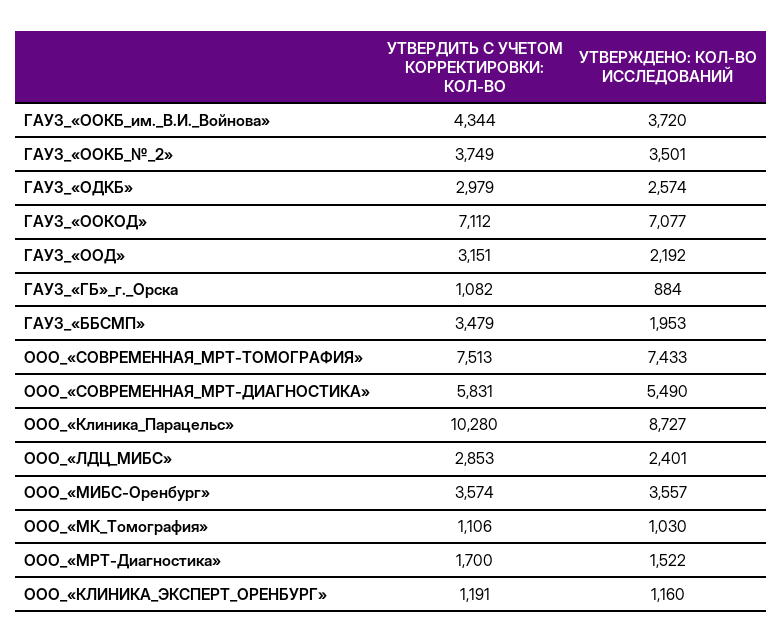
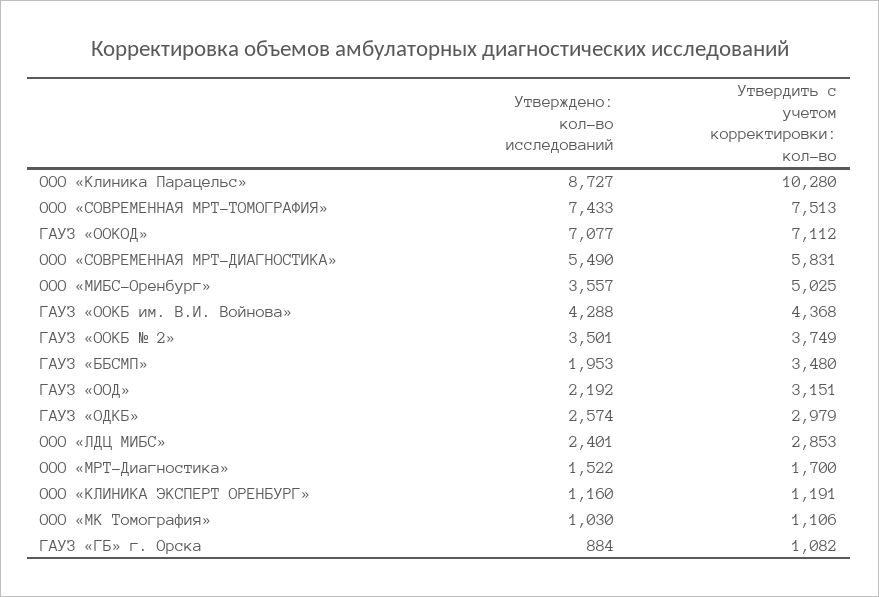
  {
    "УТВЕРДИТЬ С УЧЕТОМ КОРРЕКТИРОВКИ: КОЛ-ВО": {
-     "ГАУЗ_«ООКБ_им._В.И._Войнова»": 4344,
+     "ГАУЗ_«ООКБ_им._В.И._Войнова»": 4368,
      "ГАУЗ_«OOКБ_№_2»": 3749,
      "ГАУЗ_«ОДКБ»": 2979,
      "ГАУЗ_«ООКОД»": 7112,
      "ГАУЗ_«ООД»": 3151,
      "ГАУЗ_«ГБ»_г._Орска": 1082,
-     "ГАУЗ_«ББСМП»": 3479,
+     "ГАУЗ_«ББСМП»": 3480,
      "ООО_«СОВРЕМЕННАЯ_МРТ-ТОМОГРАФИЯ»": 7513,
      "ООО_«СОВРЕМЕННАЯ_МРТ-ДИАГНОСТИКА»": 5831,
      "ООО_«Клиника_Парацельс»": 10280,
      "ООО_«ЛДЦ_МИБС»": 2853,
-     "ООО_«МИБС-Оренбург»": 3574,
+     "ООО_«МИБС-Оренбург»": 5025,
      "ООО_«МК_Томография»": 1106,
      "ООО_«МРТ-Диагностика»": 1700,
      "ООО_«КЛИНИКА_ЭКСПЕРТ_ОРЕНБУРГ»": 1191
    },
    "УТВЕРЖДЕНО: КОЛ-ВО ИССЛЕДОВАНИЙ": {
-     "ГАУЗ_«ООКБ_им._В.И._Войнова»": 3720,
+     "ГАУЗ_«ООКБ_им._В.И._Войнова»": 4288,
      "ГАУЗ_«OOКБ_№_2»": 3501,
      "ГАУЗ_«ОДКБ»": 2574,
      "ГАУЗ_«ООКОД»": 7077,
      "ГАУЗ_«ООД»": 2192,
      "ГАУЗ_«ГБ»_г._Орска": 884,
      "ГАУЗ_«ББСМП»": 1953,
      "ООО_«СОВРЕМЕННАЯ_МРТ-ТОМОГРАФИЯ»": 7433,
      "ООО_«СОВРЕМЕННАЯ_МРТ-ДИАГНОСТИКА»": 5490,
      "ООО_«Клиника_Парацельс»": 8727,
      "ООО_«ЛДЦ_МИБС»": 2401,
      "ООО_«МИБС-Оренбург»": 3557,
      "ООО_«МК_Томография»": 1030,
      "ООО_«МРТ-Диагностика»": 1522,
      "ООО_«КЛИНИКА_ЭКСПЕРТ_ОРЕНБУРГ»": 1160
    }
  }

